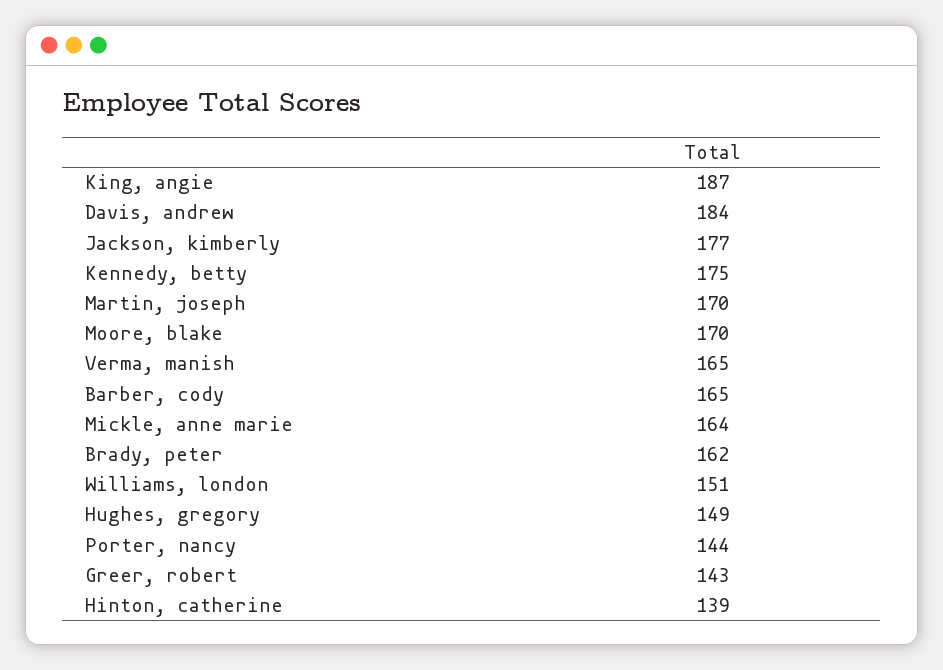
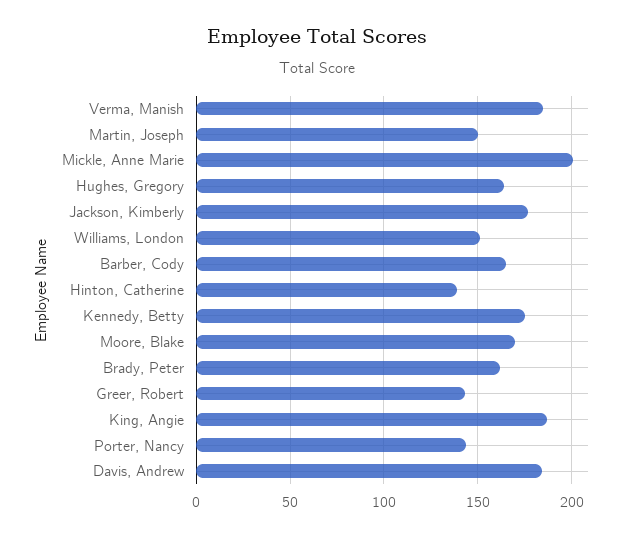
  {
    "King, angie": 187,
    "Davis, andrew": 184,
    "Jackson, kimberly": 177,
    "Kennedy, betty": 175,
-   "Martin, joseph": 170,
+   "Martin, joseph": 150,
    "Moore, blake": 170,
-   "Verma, manish": 165,
+   "Verma, manish": 185,
    "Barber, cody": 165,
-   "Mickle, anne marie": 164,
+   "Mickle, anne marie": 200,
    "Brady, peter": 162,
    "Williams, london": 151,
-   "Hughes, gregory": 149,
+   "Hughes, gregory": 165,
    "Porter, nancy": 144,
    "Greer, robert": 143,
    "Hinton, catherine": 139
  }

